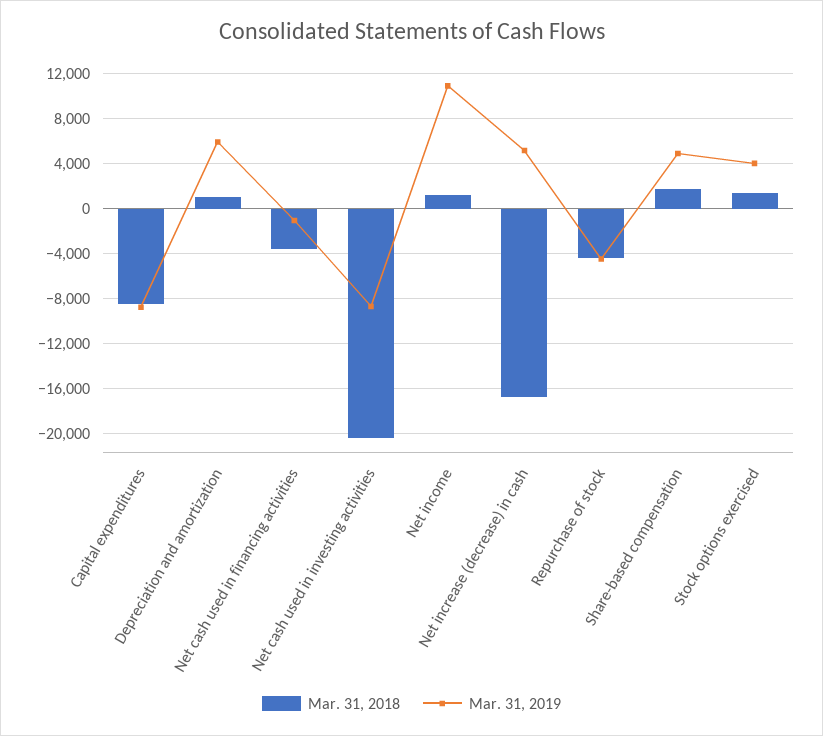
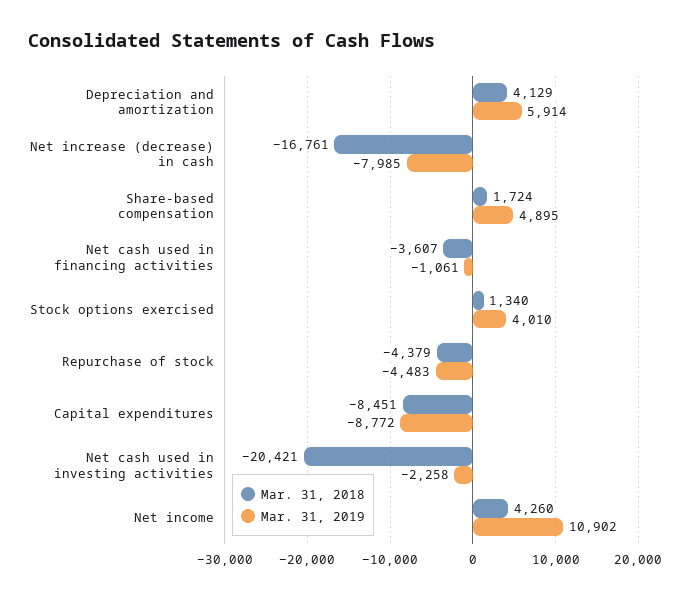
  {
    "Mar. 31, 2018": {
      "Capital expenditures": -8451,
-     "Depreciation and amortization": 1000,
+     "Depreciation and amortization": 4129,
      "Net cash used in financing activities": -3607,
      "Net cash used in investing activities": -20421,
-     "Net income": 1000,
+     "Net income": 4260,
      "Net increase (decrease) in cash": -16761,
      "Repurchase of stock": -4379,
      "Share-based compensation": 1724,
      "Stock options exercised": 1340
    },
    "Mar. 31, 2019": {
      "Capital expenditures": -8772,
      "Depreciation and amortization": 5914,
      "Net cash used in financing activities": -1061,
-     "Net cash used in investing activities": -9000,
+     "Net cash used in investing activities": -2258,
      "Net income": 10902,
-     "Net increase (decrease) in cash": 5000,
+     "Net increase (decrease) in cash": -7985,
      "Repurchase of stock": -4483,
      "Share-based compensation": 4895,
      "Stock options exercised": 4010
    }
  }

